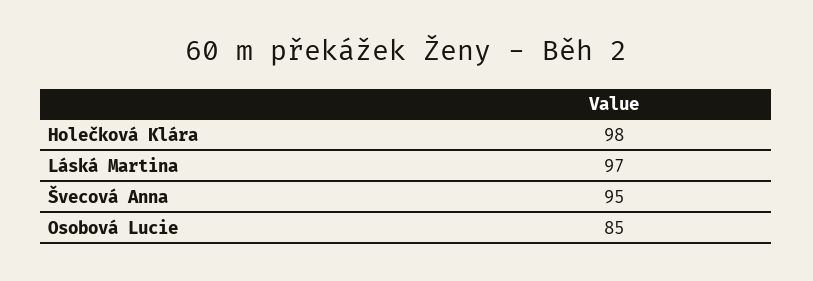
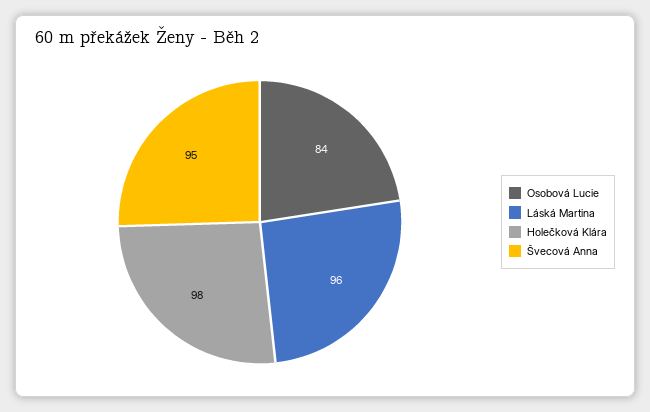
  {
    "Holečková Klára": 98,
-   "Láská Martina": 97,
+   "Láská Martina": 96,
    "Švecová Anna": 95,
-   "Osobová Lucie": 85
+   "Osobová Lucie": 84
  }

